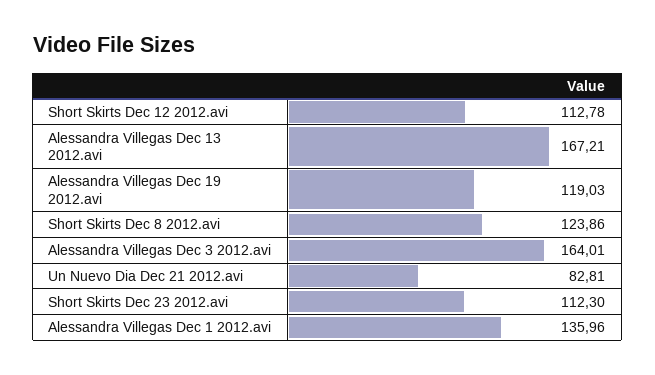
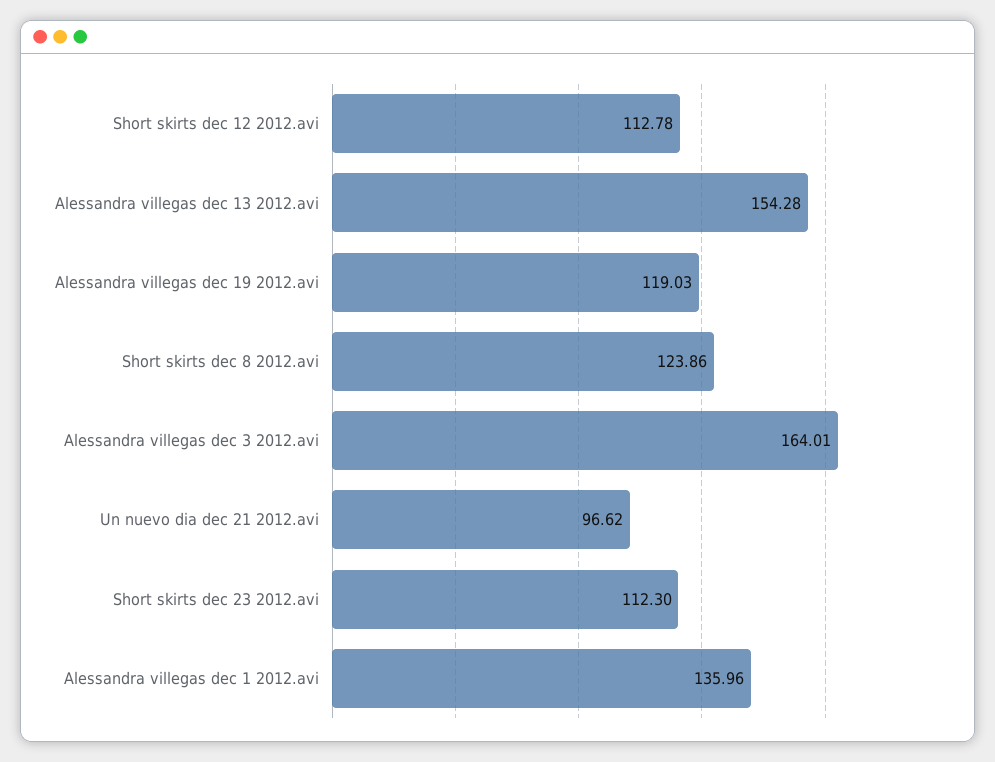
  {
    "Short Skirts Dec 12 2012.avi": 112.78,
-   "Alessandra Villegas Dec 13 2012.avi": 167.21,
+   "Alessandra Villegas Dec 13 2012.avi": 154.28,
    "Alessandra Villegas Dec 19 2012.avi": 119.03,
    "Short Skirts Dec 8 2012.avi": 123.86,
    "Alessandra Villegas Dec 3 2012.avi": 164.01,
-   "Un Nuevo Dia Dec 21 2012.avi": 82.81,
+   "Un Nuevo Dia Dec 21 2012.avi": 96.62,
    "Short Skirts Dec 23 2012.avi": 112.3,
    "Alessandra Villegas Dec 1 2012.avi": 135.96
  }

